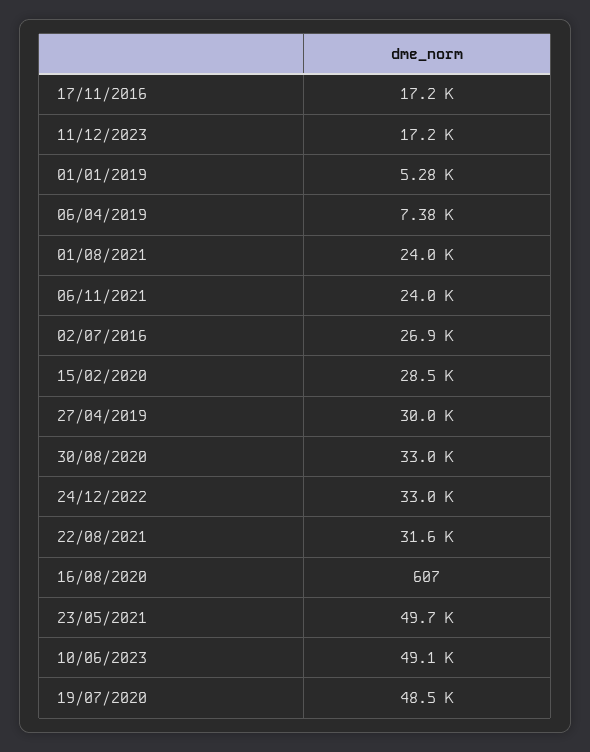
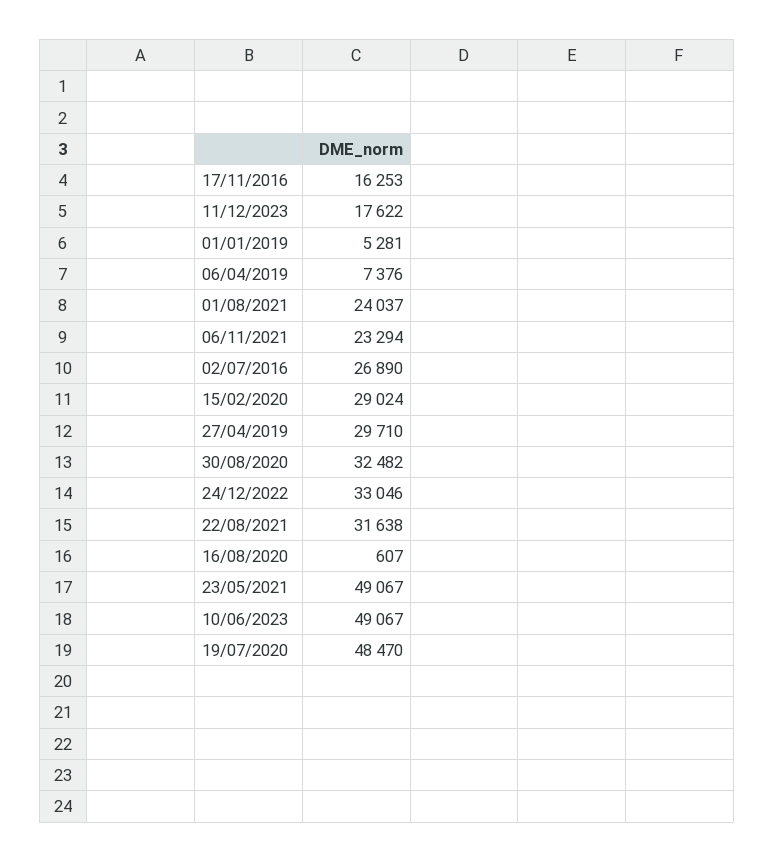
  {
-   "17/11/2016": 17200,
+   "17/11/2016": 16253,
-   "11/12/2023": 17200,
+   "11/12/2023": 17622,
    "01/01/2019": 5281,
    "06/04/2019": 7376,
    "01/08/2021": 24037,
-   "06/11/2021": 24000,
+   "06/11/2021": 23294,
    "02/07/2016": 26890,
-   "15/02/2020": 28500,
+   "15/02/2020": 29024,
-   "27/04/2019": 30000,
+   "27/04/2019": 29710,
-   "30/08/2020": 33000,
+   "30/08/2020": 32482,
    "24/12/2022": 33046,
    "22/08/2021": 31638,
    "16/08/2020": 607,
-   "23/05/2021": 49700,
+   "23/05/2021": 49067,
    "10/06/2023": 49067,
    "19/07/2020": 48470
  }

